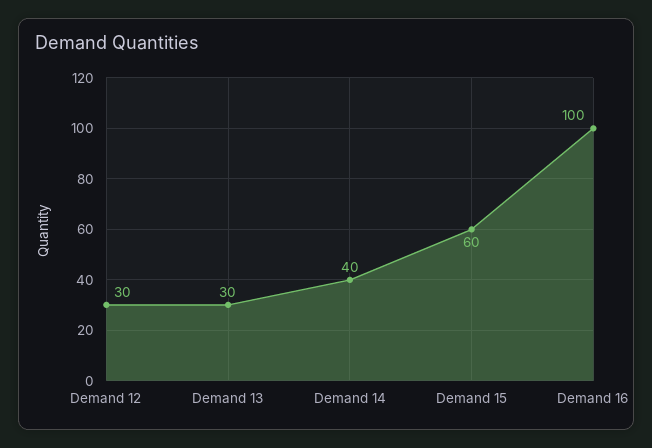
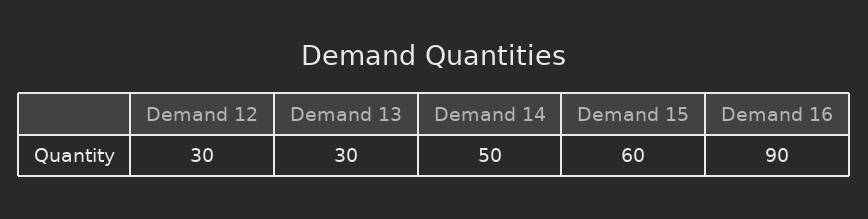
  {
    "Demand 12": 30,
    "Demand 13": 30,
-   "Demand 14": 40,
+   "Demand 14": 50,
    "Demand 15": 60,
-   "Demand 16": 100
+   "Demand 16": 90
  }

